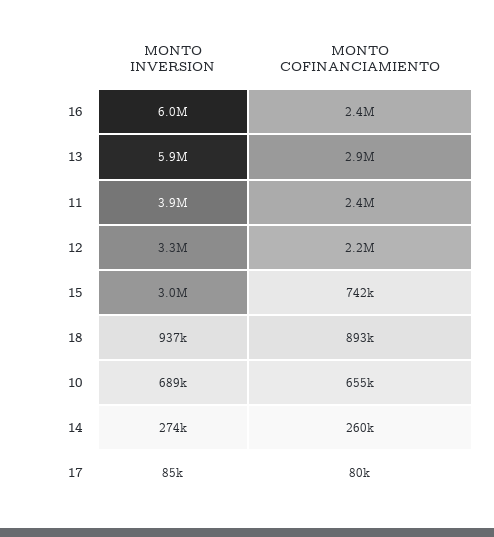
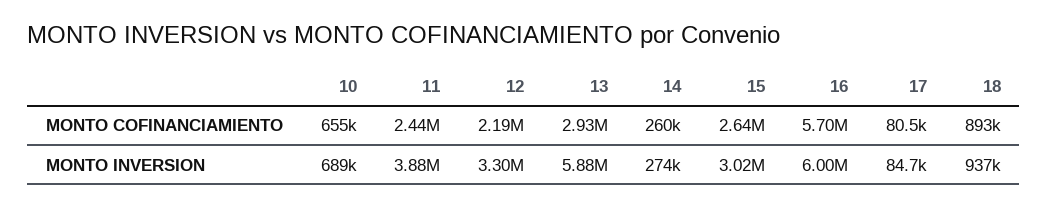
  {
    "MONTO INVERSION": {
      "16": 6000000,
      "13": 5880000,
      "11": 3880000,
      "12": 3300000,
      "15": 3020000,
      "18": 937000,
      "10": 689000,
      "14": 274000,
      "17": 84700
    },
    "MONTO COFINANCIAMIENTO": {
-     "16": 2400000,
+     "16": 5700000,
      "13": 2930000,
      "11": 2440000,
      "12": 2190000,
-     "15": 742000,
+     "15": 2640000,
      "18": 893000,
      "10": 655000,
      "14": 260000,
      "17": 80500
    }
  }

